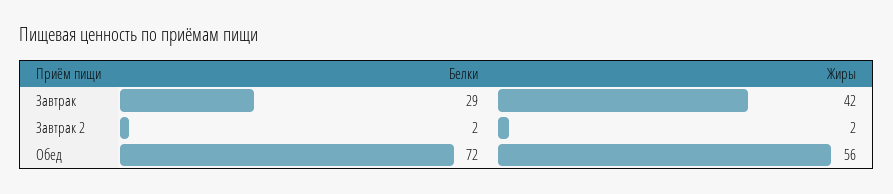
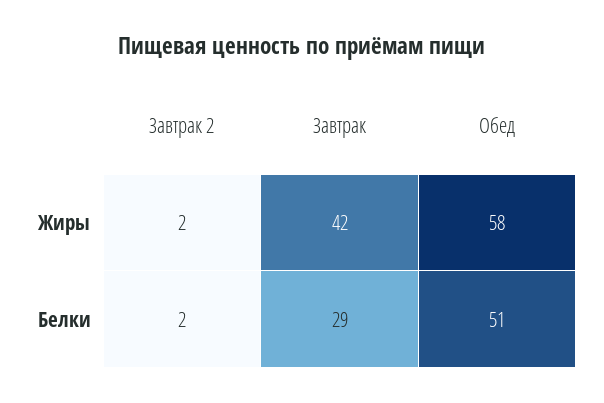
  {
    "Белки": {
      "Завтрак": 29,
      "Завтрак 2": 2,
-     "Обед": 72
+     "Обед": 51
    },
    "Жиры": {
      "Завтрак": 42,
      "Завтрак 2": 2,
-     "Обед": 56
+     "Обед": 58
    }
  }

